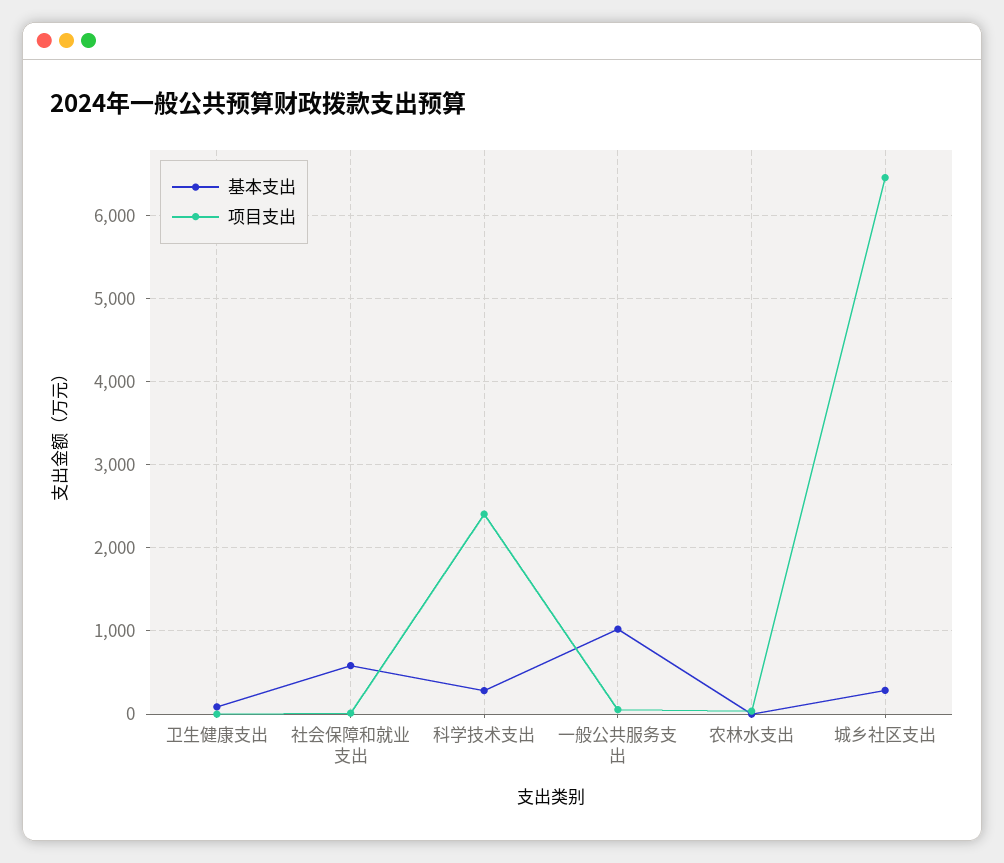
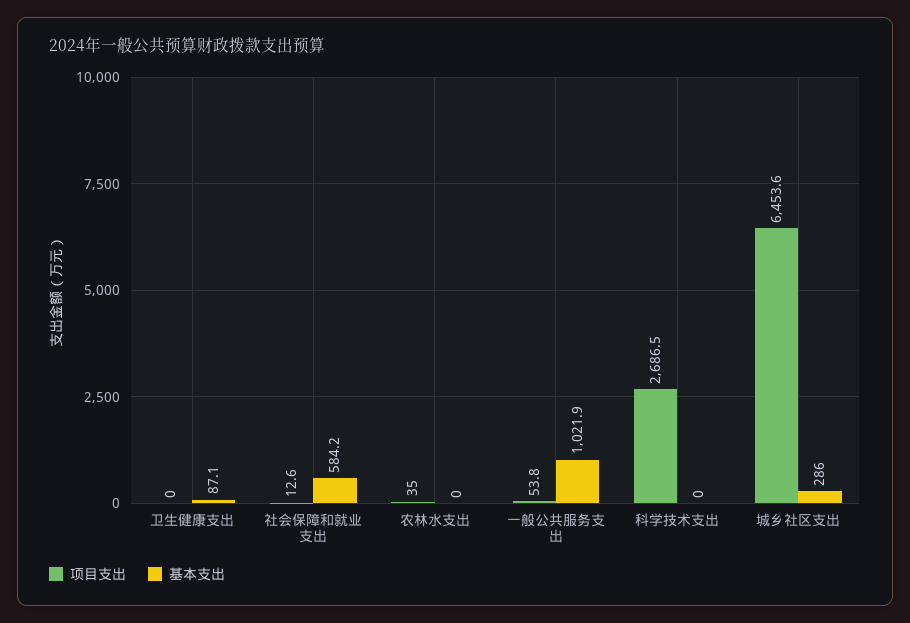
  {
    "基本支出": {
      "卫生健康支出": 87.1,
      "社会保障和就业支出": 584.2,
-     "科学技术支出": 300,
+     "科学技术支出": 0,
      "一般公共服务支出": 1021.9,
      "农林水支出": 0,
      "城乡社区支出": 286
    },
    "项目支出": {
      "卫生健康支出": 0,
      "社会保障和就业支出": 12.6,
-     "科学技术支出": 2400,
+     "科学技术支出": 2686.5,
      "一般公共服务支出": 53.8,
      "农林水支出": 35,
      "城乡社区支出": 6453.6
    }
  }

